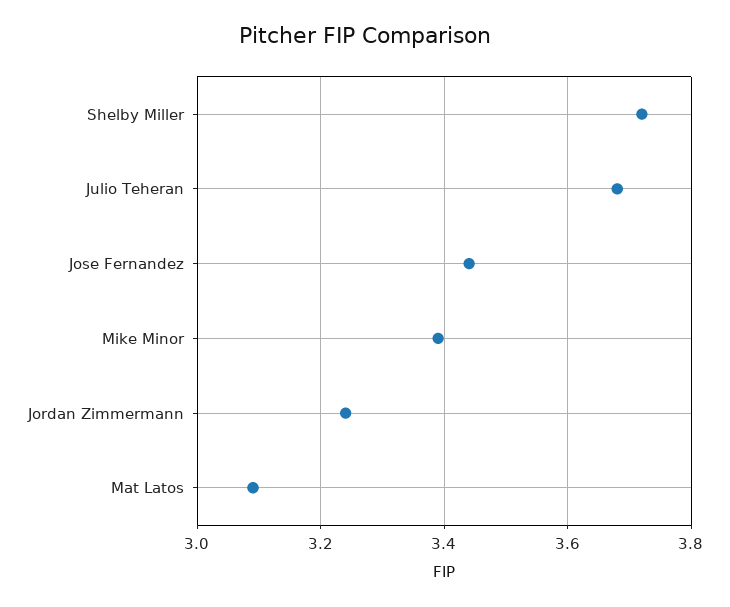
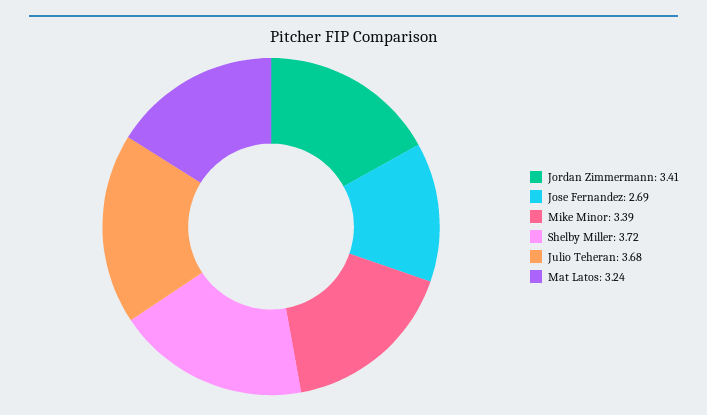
  {
    "Shelby Miller": 3.72,
    "Julio Teheran": 3.68,
-   "Jose Fernandez": 3.45,
+   "Jose Fernandez": 2.69,
    "Mike Minor": 3.39,
-   "Jordan Zimmermann": 3.25,
+   "Jordan Zimmermann": 3.41,
-   "Mat Latos": 3.1
+   "Mat Latos": 3.24
  }

